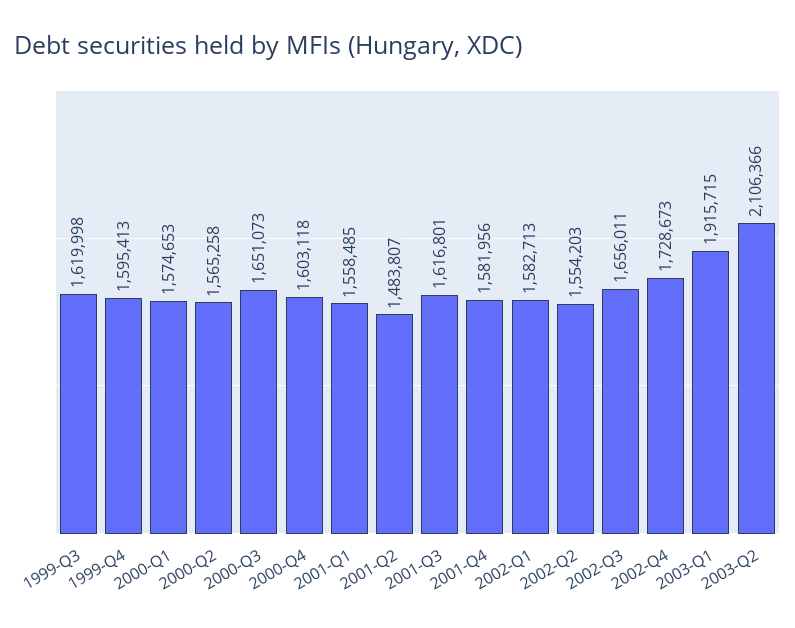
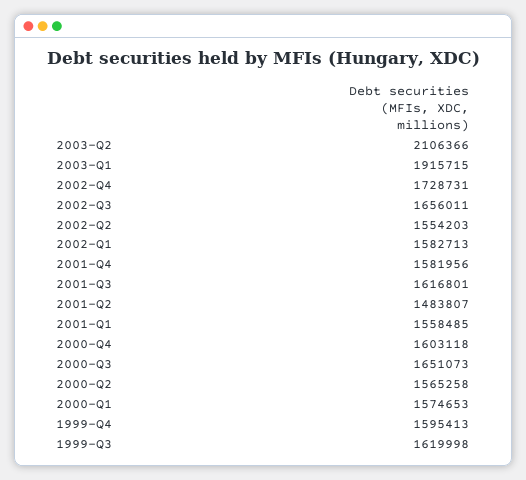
  {
    "1999-Q3": 1619998,
    "1999-Q4": 1595413,
    "2000-Q1": 1574653,
    "2000-Q2": 1565258,
    "2000-Q3": 1651073,
    "2000-Q4": 1603118,
    "2001-Q1": 1558485,
    "2001-Q2": 1483807,
    "2001-Q3": 1616801,
    "2001-Q4": 1581956,
    "2002-Q1": 1582713,
    "2002-Q2": 1554203,
    "2002-Q3": 1656011,
-   "2002-Q4": 1728673,
+   "2002-Q4": 1728731,
    "2003-Q1": 1915715,
    "2003-Q2": 2106366
  }

